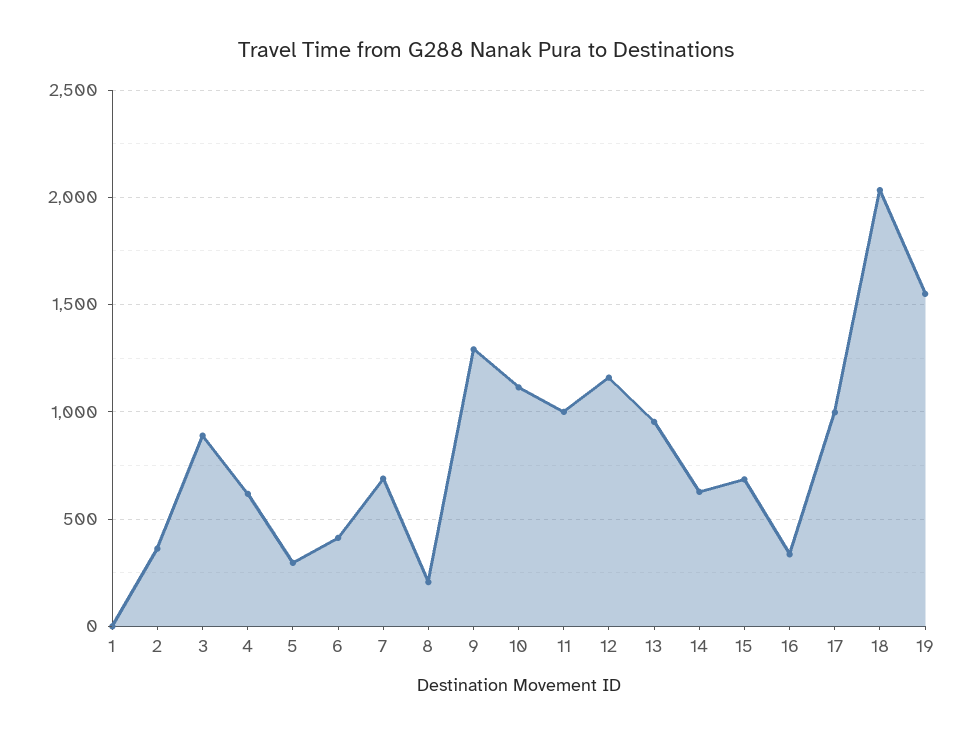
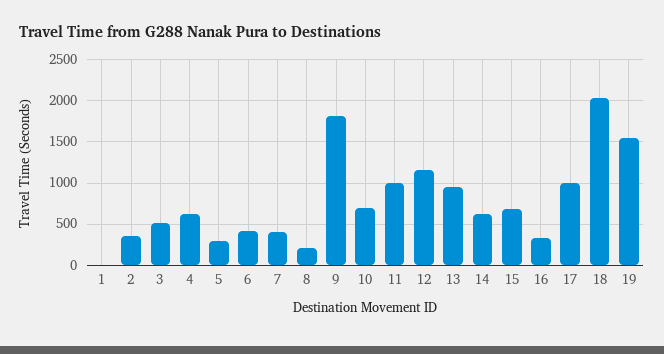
  {
    "1": 0,
    "2": 350,
-   "3": 900,
+   "3": 500,
    "4": 600,
    "5": 300,
    "6": 400,
-   "7": 700,
+   "7": 400,
    "8": 200,
-   "9": 1300,
+   "9": 1800,
-   "10": 1100,
+   "10": 700,
    "11": 1000,
    "12": 1150,
    "13": 950,
    "14": 650,
    "15": 700,
    "16": 350,
    "17": 1000,
    "18": 2050,
    "19": 1550
  }

